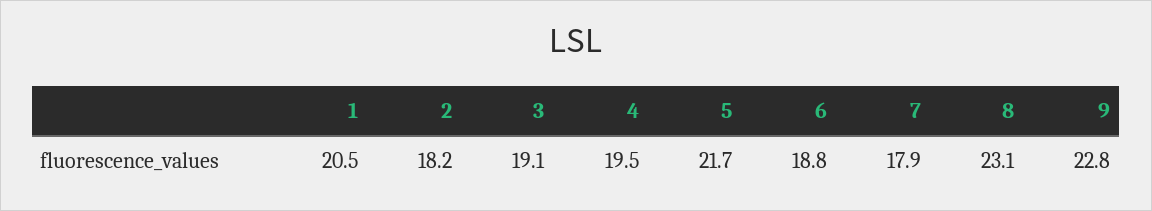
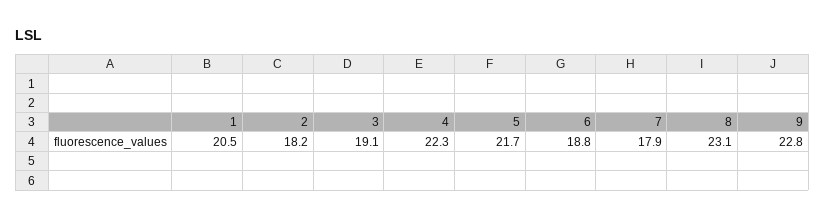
  {
    "1": 20.5,
    "2": 18.2,
    "3": 19.1,
-   "4": 19.5,
+   "4": 22.3,
    "5": 21.7,
    "6": 18.8,
    "7": 17.9,
    "8": 23.1,
    "9": 22.8
  }

